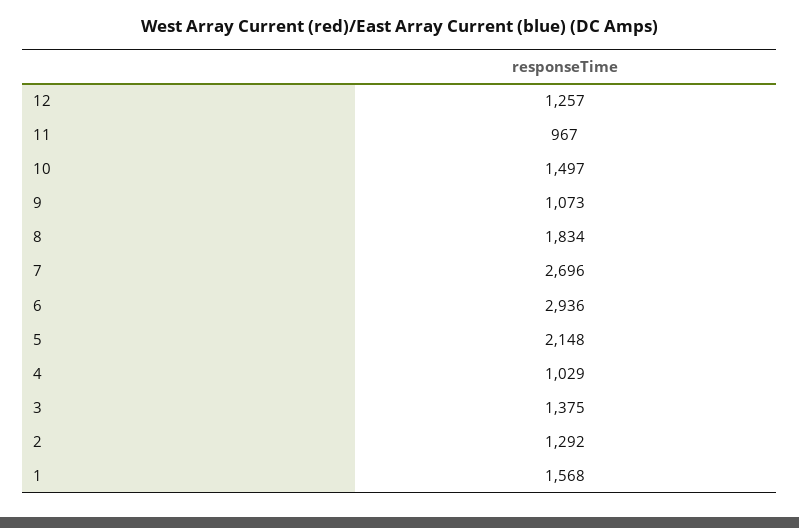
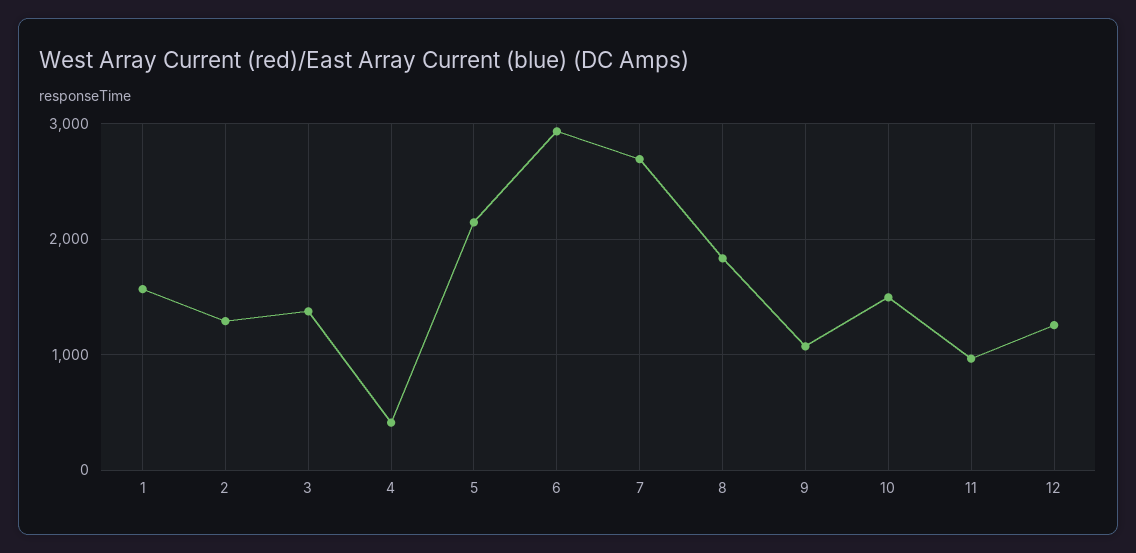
  {
    "12": 1257,
    "11": 967,
    "10": 1497,
    "9": 1073,
    "8": 1834,
    "7": 2696,
    "6": 2936,
    "5": 2148,
-   "4": 1029,
+   "4": 400,
    "3": 1375,
    "2": 1292,
    "1": 1568
  }

